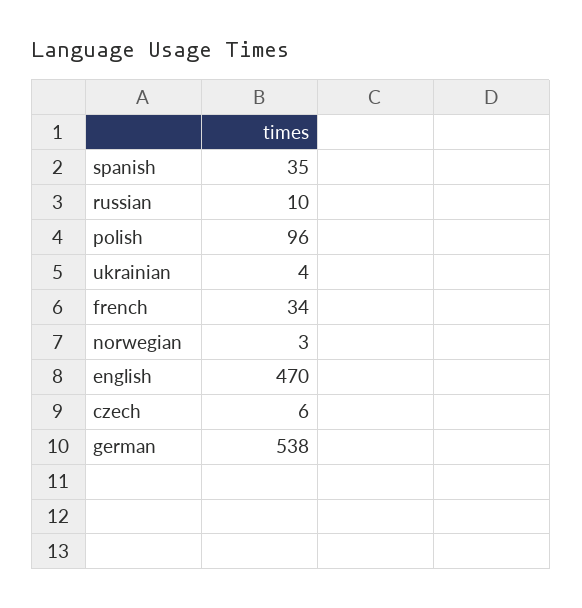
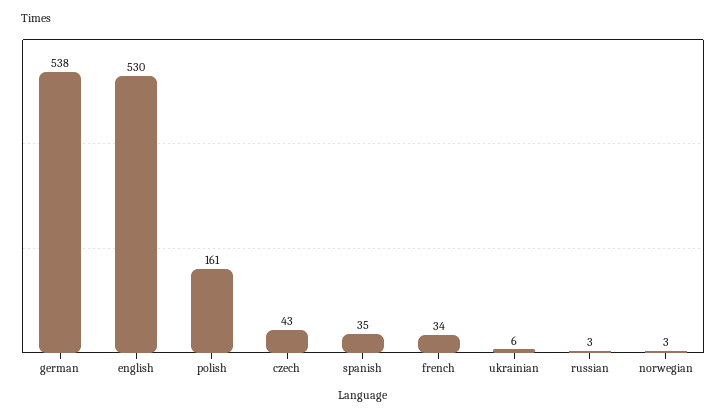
  {
    "spanish": 35,
-   "russian": 10,
+   "russian": 3,
-   "polish": 96,
+   "polish": 161,
-   "ukrainian": 4,
+   "ukrainian": 6,
    "french": 34,
    "norwegian": 3,
-   "english": 470,
+   "english": 530,
-   "czech": 6,
+   "czech": 43,
    "german": 538
  }

